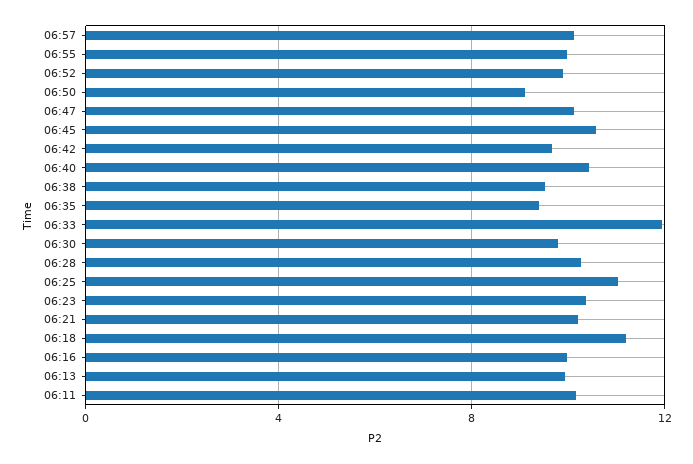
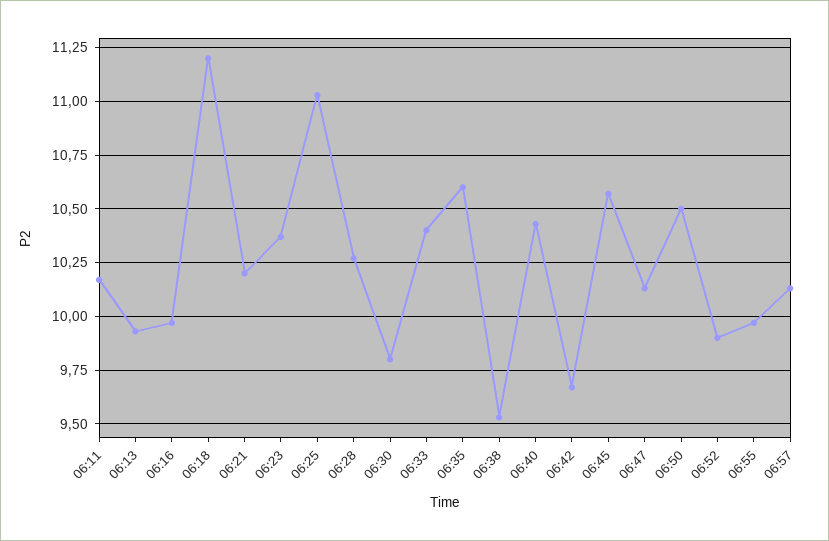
  {
    "06:57": 10.15,
    "06:55": 9.95,
    "06:52": 9.9,
-   "06:50": 9,
+   "06:50": 10.5,
    "06:47": 10.15,
    "06:45": 10.55,
    "06:42": 9.65,
    "06:40": 10.45,
    "06:38": 9.55,
-   "06:35": 9.5,
+   "06:35": 10.6,
-   "06:33": 12,
+   "06:33": 10.4,
    "06:30": 9.8,
    "06:28": 10.25,
    "06:25": 11.05,
    "06:23": 10.35,
    "06:21": 10.2,
    "06:18": 11.2,
    "06:16": 9.95,
    "06:13": 9.95,
    "06:11": 10.15
  }

